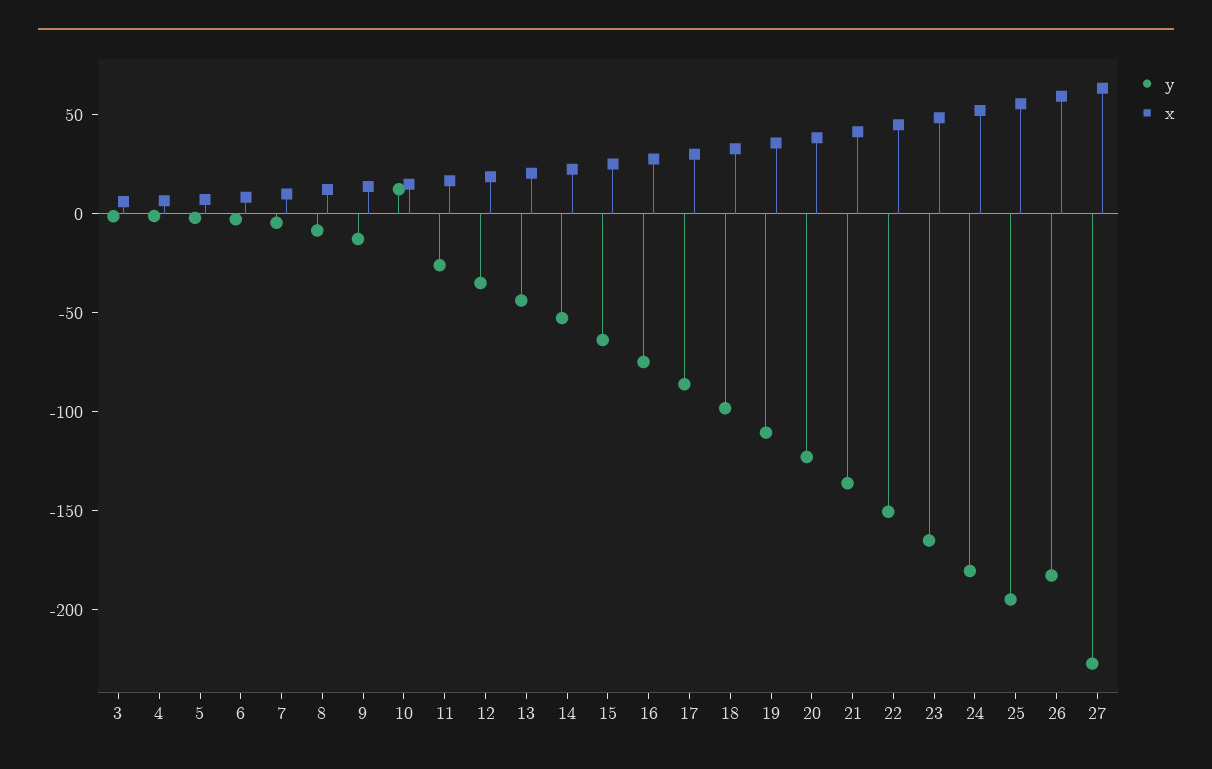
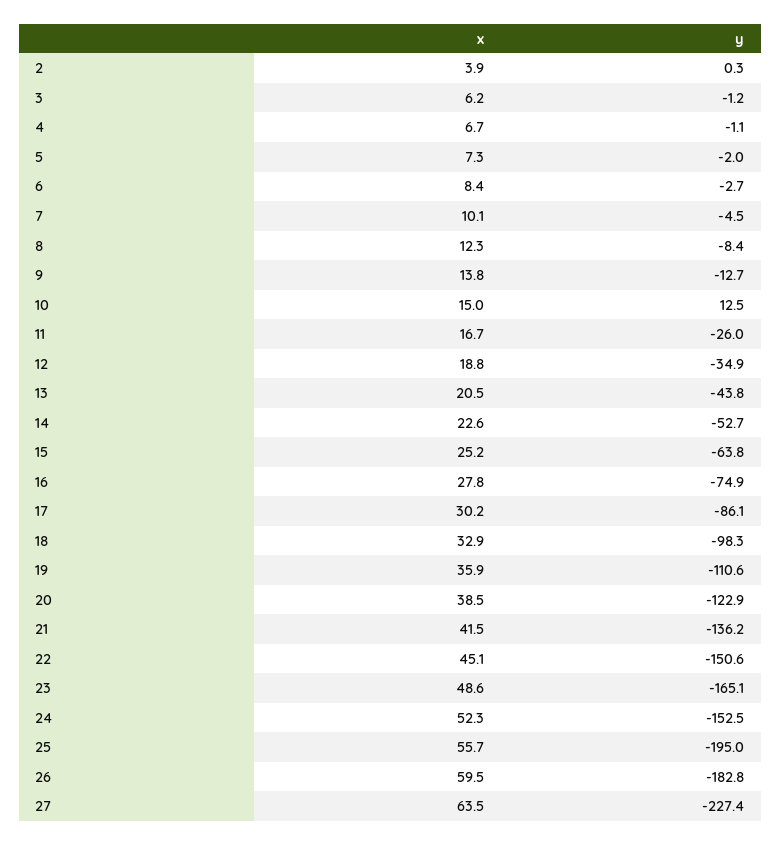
  {
    "y": {
      "3": -1.2,
      "4": -1.1,
      "5": -2,
      "6": -2.7,
      "7": -4.5,
      "8": -8.4,
      "9": -12.7,
      "10": 12.5,
      "11": -26,
      "12": -34.9,
      "13": -43.8,
      "14": -52.7,
      "15": -63.8,
      "16": -74.9,
      "17": -86.1,
      "18": -98.3,
      "19": -110.6,
      "20": -122.9,
      "21": -136.2,
      "22": -150.6,
      "23": -165.1,
-     "24": -180,
+     "24": -152.5,
      "25": -195,
      "26": -182.8,
-     "27": -227.4
+     "27": -227.4,
+     "2": 0.3
    },
    "x": {
      "3": 6.2,
      "4": 6.7,
      "5": 7.3,
      "6": 8.4,
      "7": 10.1,
      "8": 12.3,
      "9": 13.8,
      "10": 15,
      "11": 16.7,
      "12": 18.8,
      "13": 20.5,
      "14": 22.6,
      "15": 25.2,
      "16": 27.8,
      "17": 30.2,
      "18": 32.9,
      "19": 35.9,
      "20": 38.5,
      "21": 41.5,
      "22": 45.1,
      "23": 48.6,
      "24": 52.3,
      "25": 55.7,
      "26": 59.5,
-     "27": 63.5
+     "27": 63.5,
+     "2": 3.9
    }
  }

